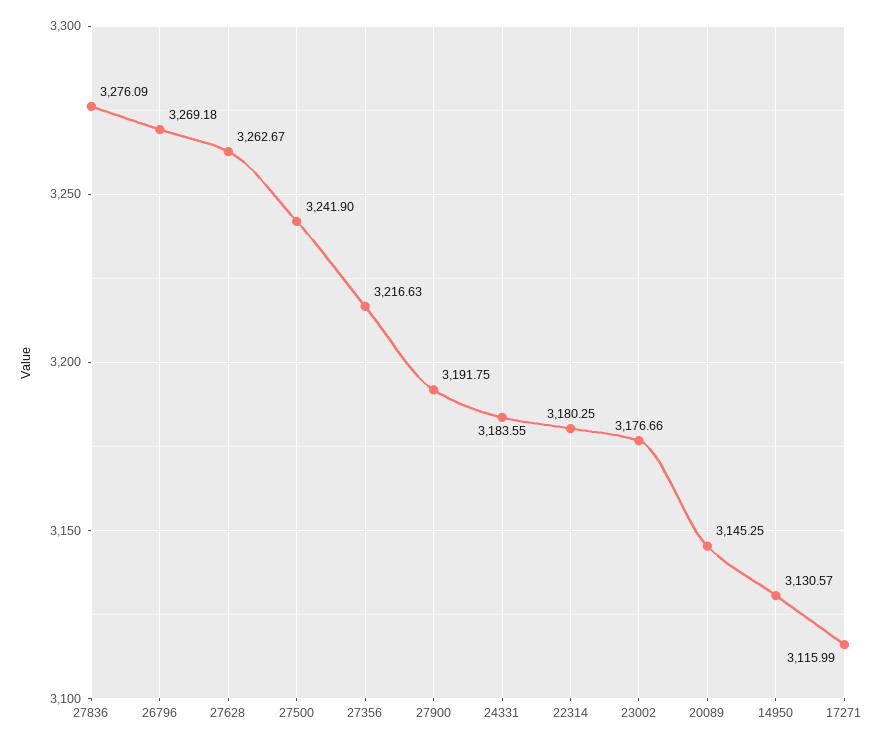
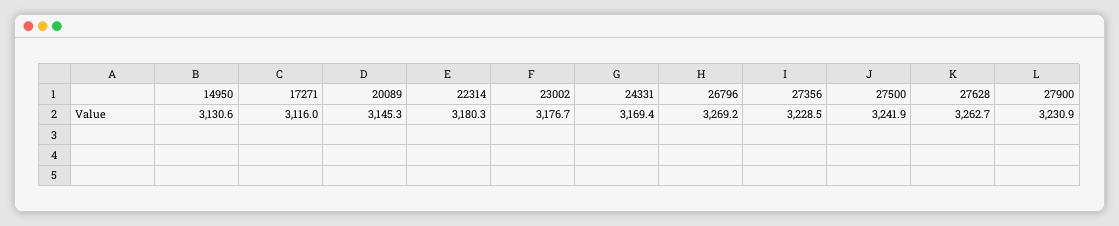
  {
-   "27836": 3276.09,
    "26796": 3269.18,
    "27628": 3262.67,
    "27500": 3241.9,
-   "27356": 3216.63,
+   "27356": 3228.5,
-   "27900": 3191.75,
+   "27900": 3230.9,
-   "24331": 3183.55,
+   "24331": 3169.4,
    "22314": 3180.25,
    "23002": 3176.66,
    "20089": 3145.25,
    "14950": 3130.57,
    "17271": 3115.99
  }

